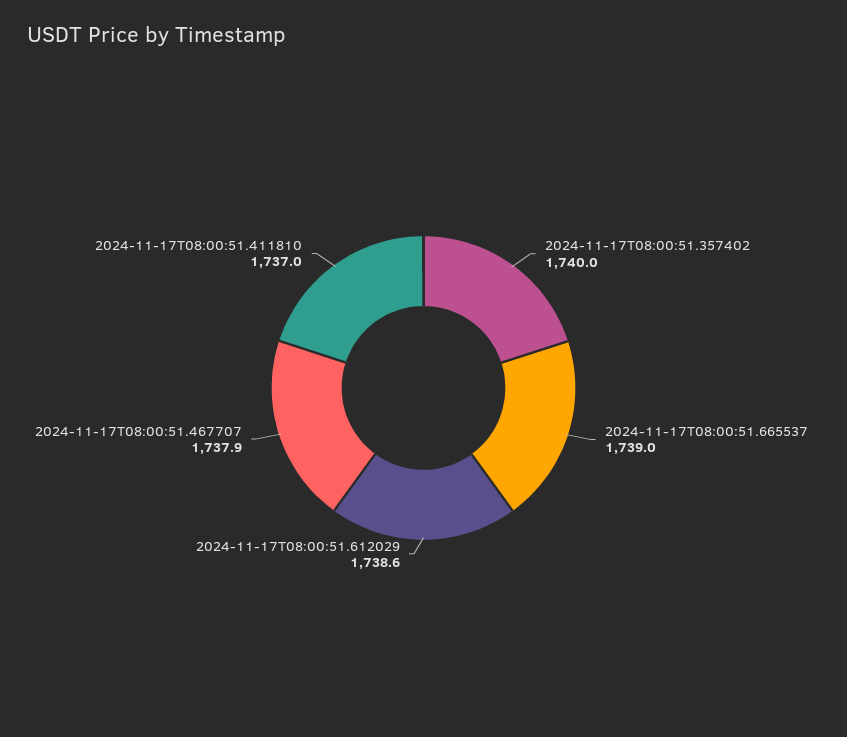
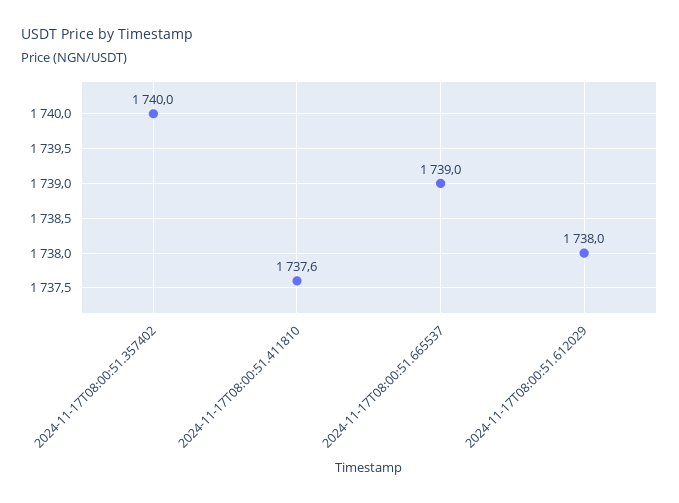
  {
    "2024-11-17T08:00:51.357402": 1740,
    "2024-11-17T08:00:51.665537": 1739,
-   "2024-11-17T08:00:51.612029": 1738.6,
+   "2024-11-17T08:00:51.612029": 1738,
-   "2024-11-17T08:00:51.467707": 1737.9,
-   "2024-11-17T08:00:51.411810": 1737
+   "2024-11-17T08:00:51.411810": 1737.6
  }

